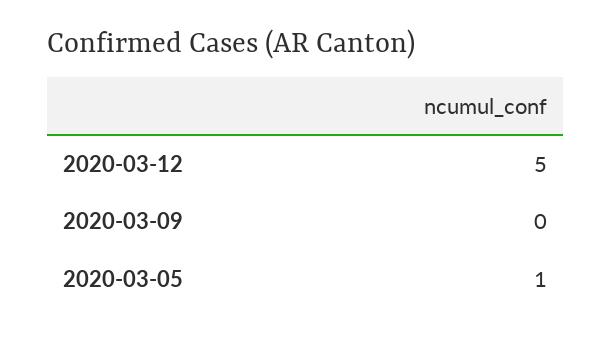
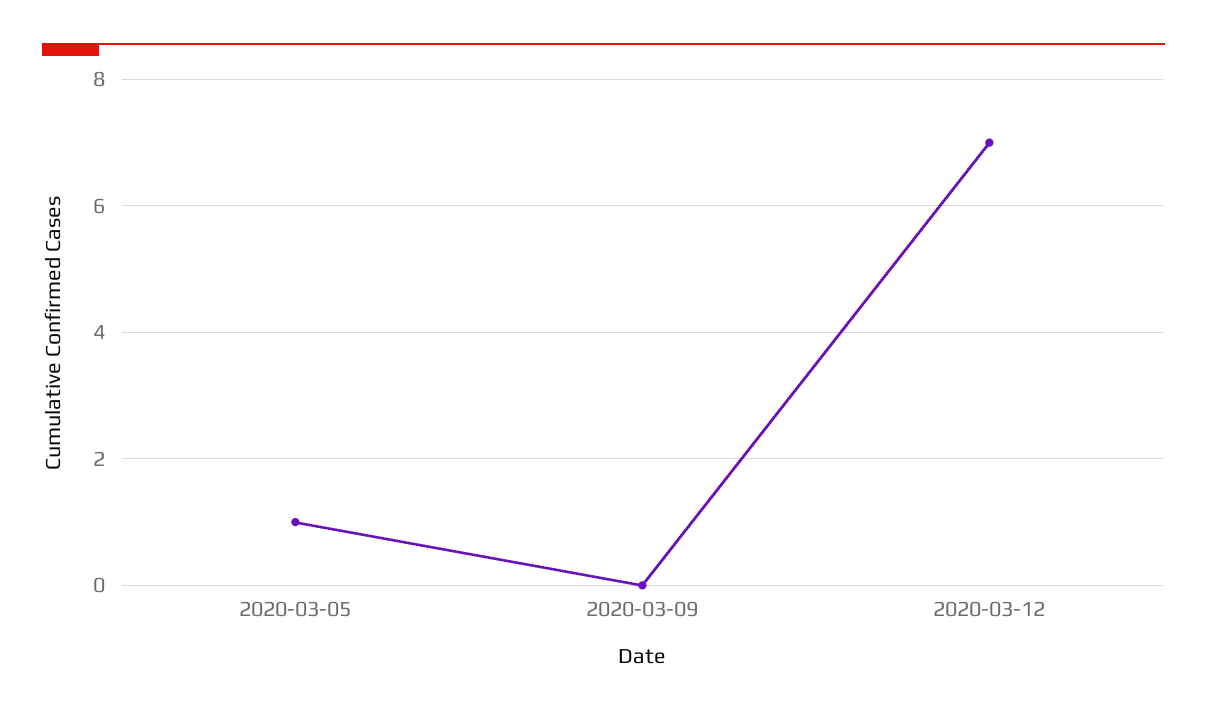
  {
-   "2020-03-12": 5,
+   "2020-03-12": 7,
    "2020-03-09": 0,
    "2020-03-05": 1
  }

